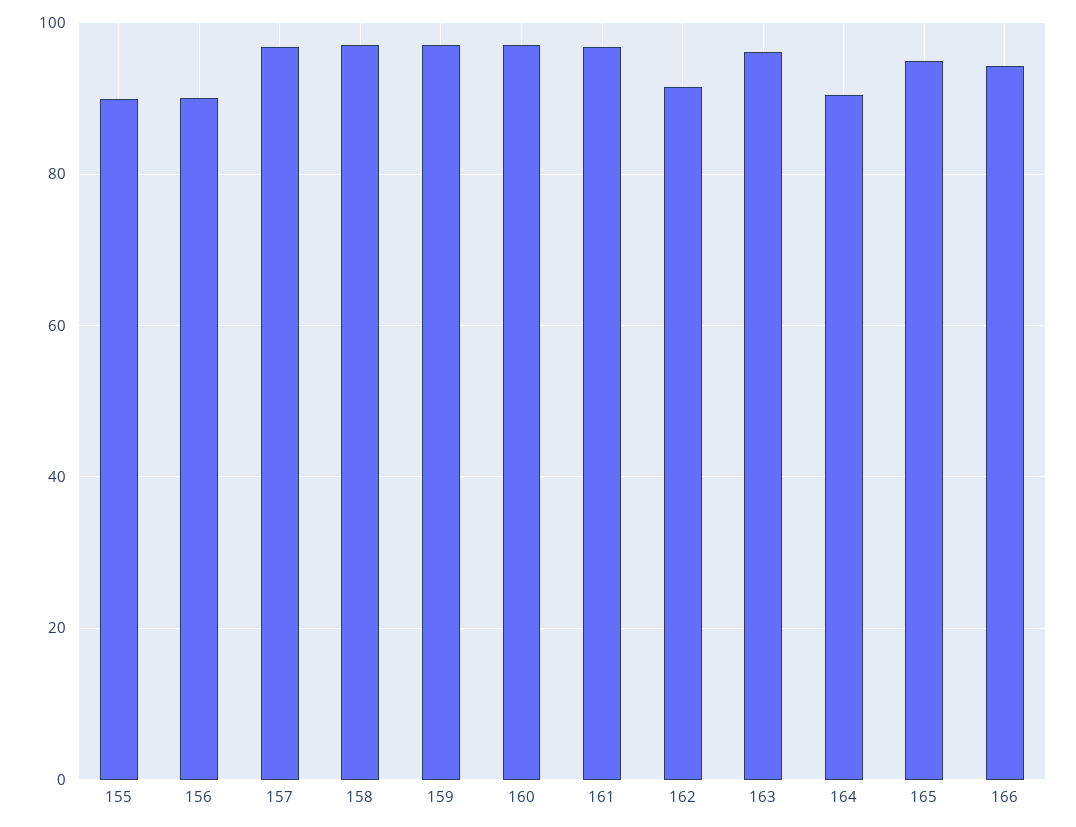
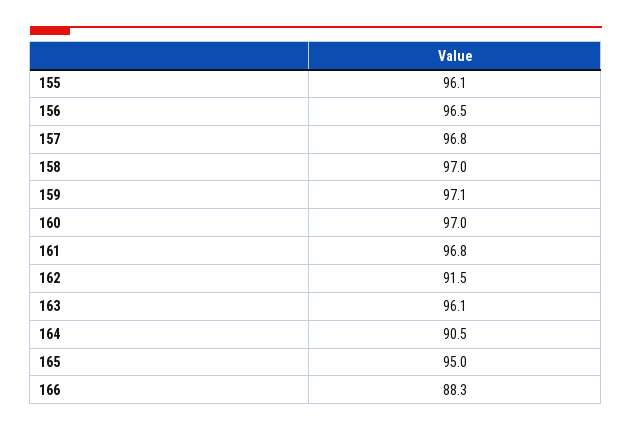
  {
-   "155": 90,
+   "155": 96.1,
-   "156": 90,
+   "156": 96.5,
    "157": 96.8,
    "158": 97,
    "159": 97.1,
    "160": 97,
    "161": 96.8,
    "162": 91.5,
    "163": 96.1,
    "164": 90.5,
    "165": 95,
-   "166": 94
+   "166": 88.3
  }

